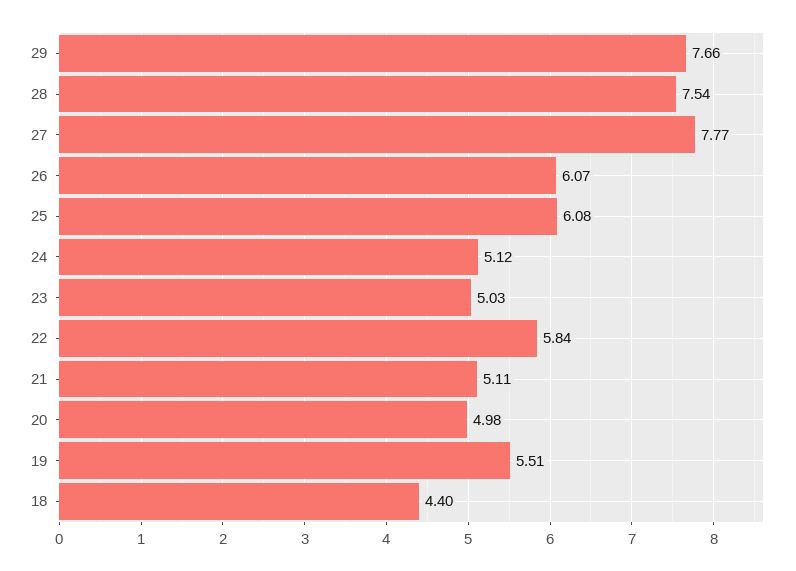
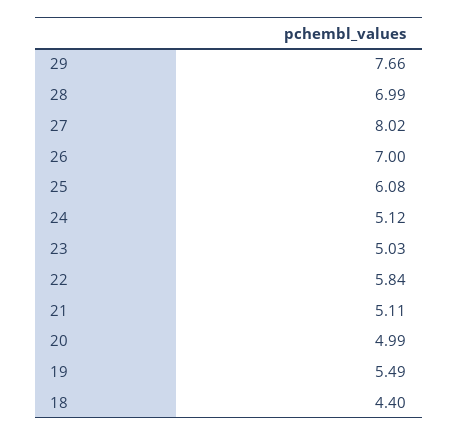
  {
    "29": 7.66,
-   "28": 7.54,
+   "28": 6.99,
-   "27": 7.77,
+   "27": 8.02,
-   "26": 6.07,
+   "26": 7,
    "25": 6.08,
    "24": 5.12,
    "23": 5.03,
    "22": 5.84,
    "21": 5.11,
-   "20": 4.98,
+   "20": 4.99,
-   "19": 5.51,
+   "19": 5.49,
    "18": 4.4
  }

